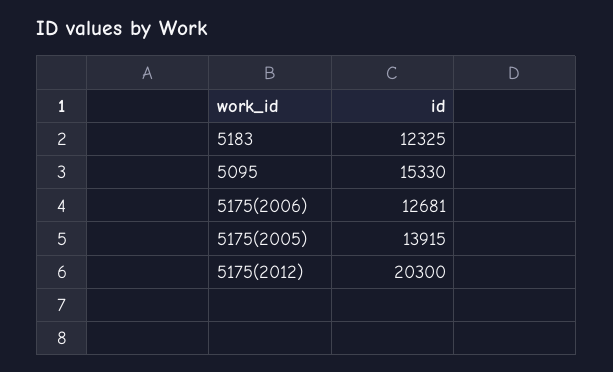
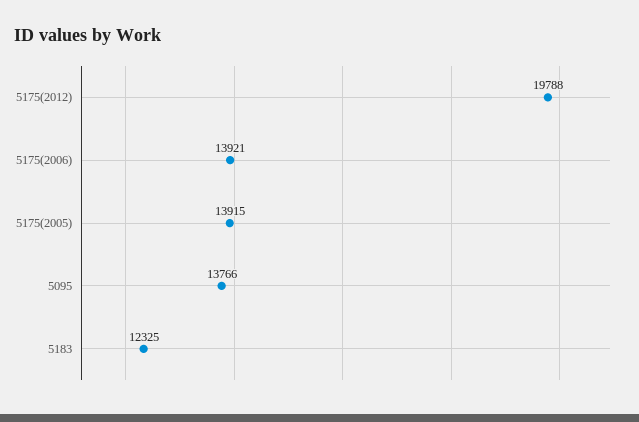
  {
    "5183": 12325,
-   "5095": 15330,
+   "5095": 13766,
-   "5175(2006)": 12681,
+   "5175(2006)": 13921,
    "5175(2005)": 13915,
-   "5175(2012)": 20300
+   "5175(2012)": 19788
  }

